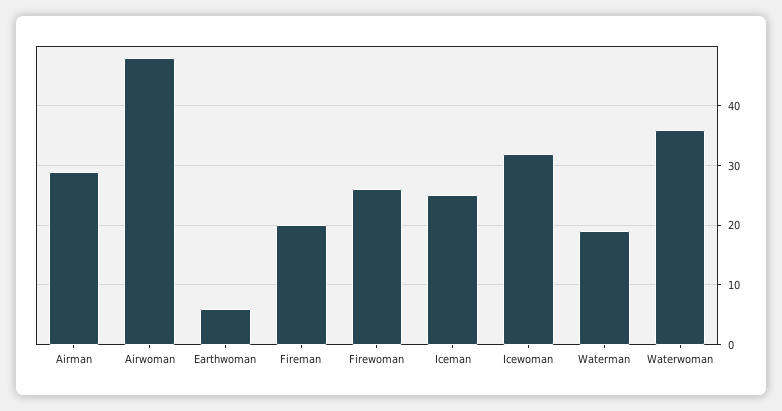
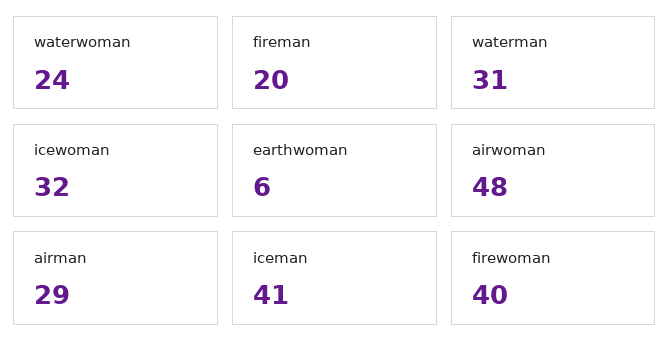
  {
    "Airman": 29,
    "Airwoman": 48,
    "Earthwoman": 6,
    "Fireman": 20,
-   "Firewoman": 25,
+   "Firewoman": 40,
-   "Iceman": 25,
+   "Iceman": 41,
    "Icewoman": 32,
-   "Waterman": 20,
+   "Waterman": 31,
-   "Waterwoman": 35
+   "Waterwoman": 24
  }

